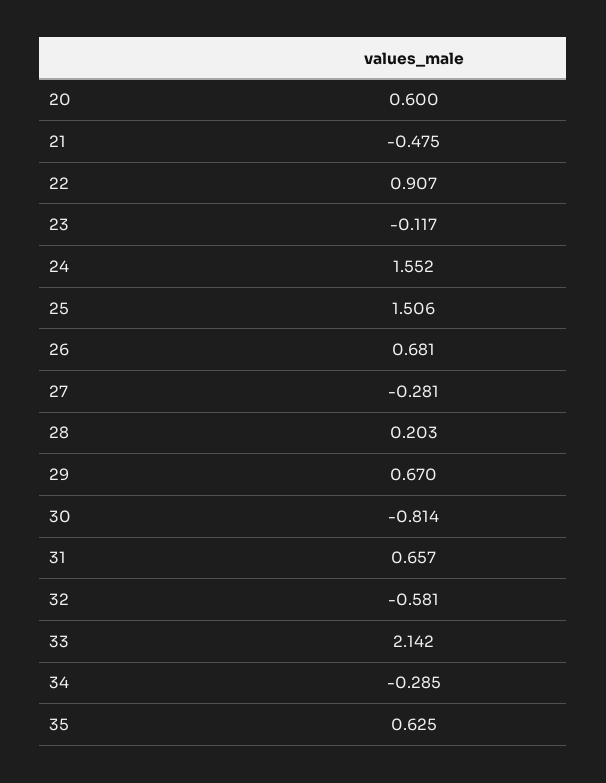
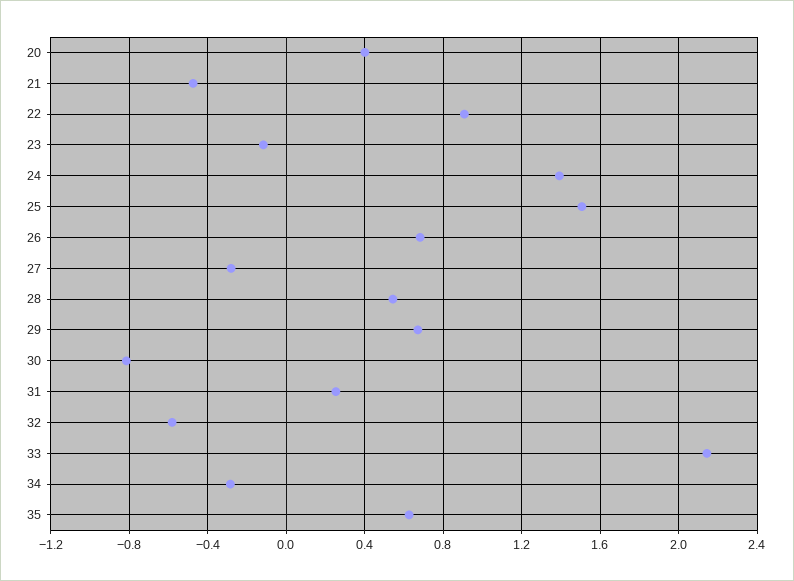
  {
-   "20": 0.6,
+   "20": 0.4,
    "21": -0.475,
    "22": 0.907,
    "23": -0.117,
-   "24": 1.552,
+   "24": 1.4,
    "25": 1.506,
    "26": 0.681,
    "27": -0.281,
-   "28": 0.203,
+   "28": 0.55,
    "29": 0.67,
    "30": -0.814,
-   "31": 0.657,
+   "31": 0.25,
    "32": -0.581,
    "33": 2.142,
    "34": -0.285,
    "35": 0.625
  }

